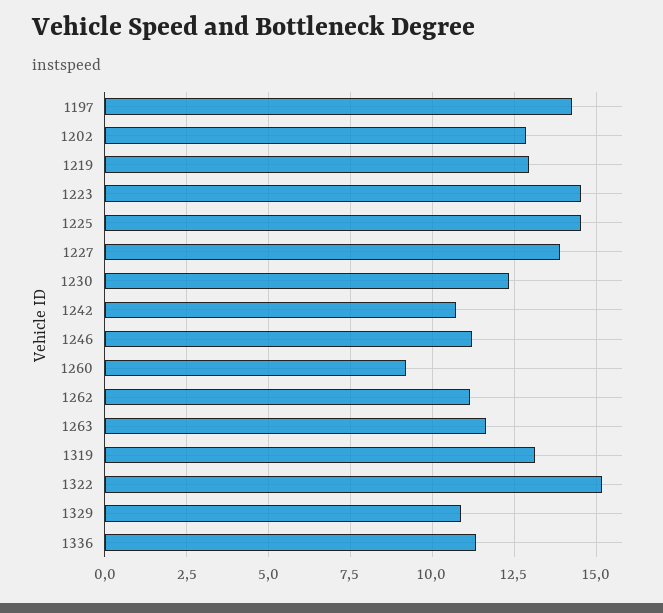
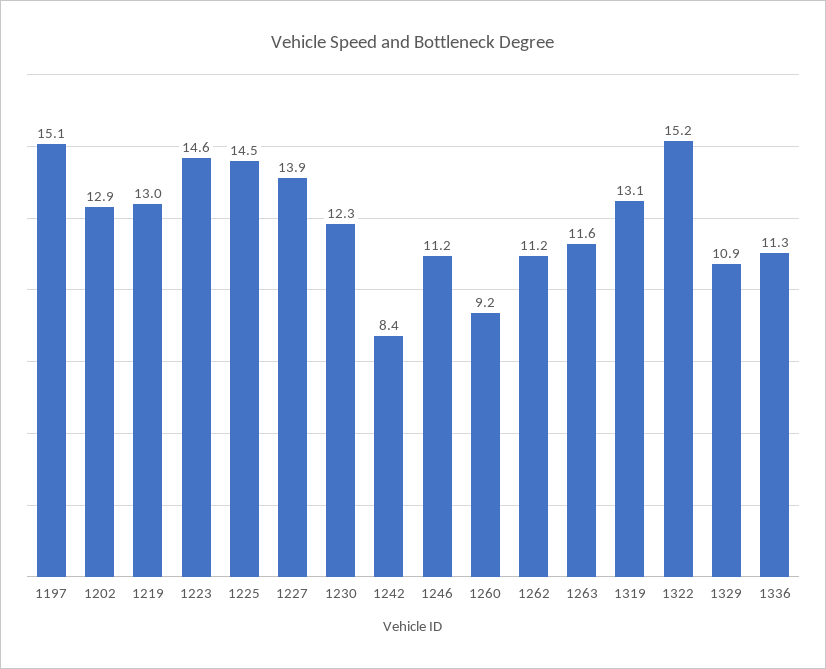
  {
-   "1197": 14.25,
+   "1197": 15.1,
    "1202": 12.9,
    "1219": 13,
    "1223": 14.6,
    "1225": 14.5,
    "1227": 13.9,
    "1230": 12.3,
-   "1242": 10.75,
+   "1242": 8.4,
    "1246": 11.2,
    "1260": 9.2,
    "1262": 11.2,
    "1263": 11.6,
    "1319": 13.1,
    "1322": 15.2,
    "1329": 10.9,
    "1336": 11.3
  }

